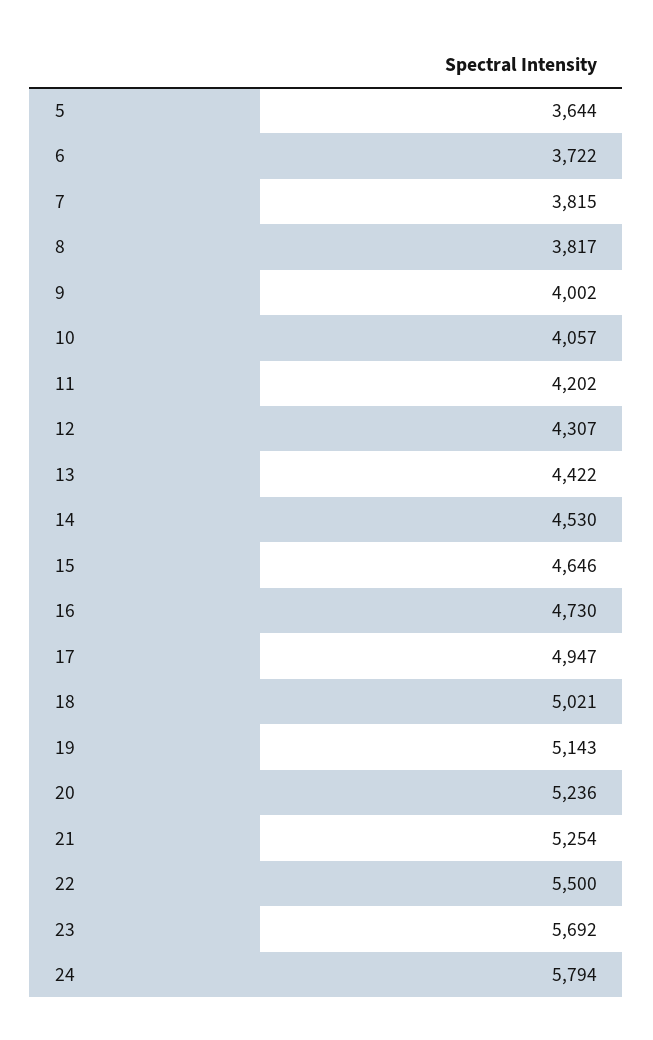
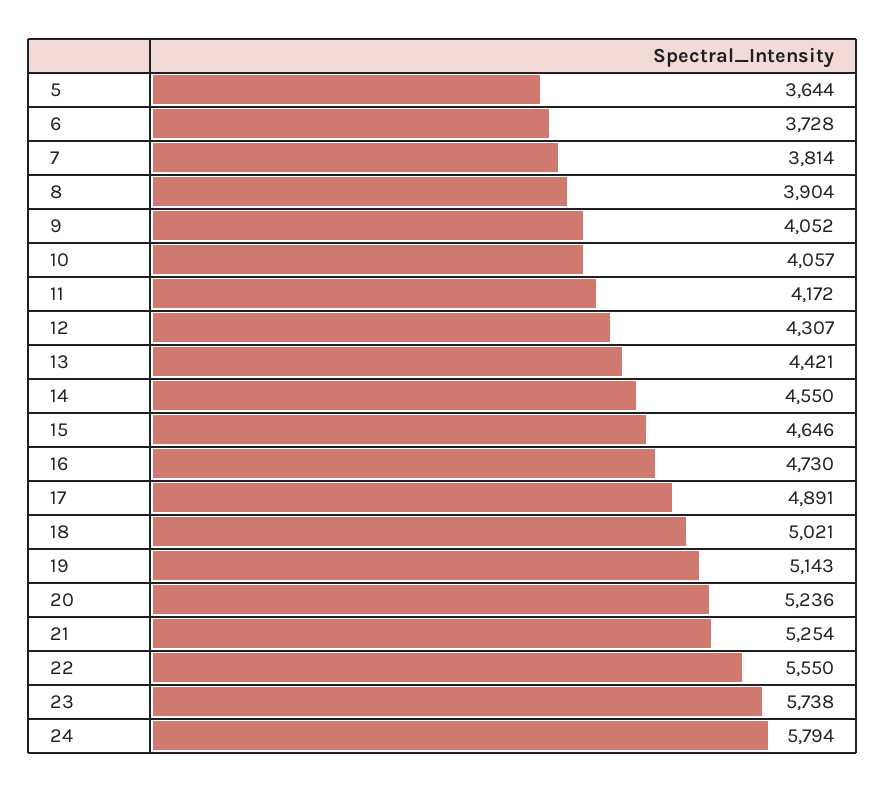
  {
    "5": 3644,
-   "6": 3722,
+   "6": 3728,
-   "7": 3815,
+   "7": 3814,
-   "8": 3817,
+   "8": 3904,
-   "9": 4002,
+   "9": 4052,
    "10": 4057,
-   "11": 4202,
+   "11": 4172,
    "12": 4307,
-   "13": 4422,
+   "13": 4421,
-   "14": 4530,
+   "14": 4550,
    "15": 4646,
    "16": 4730,
-   "17": 4947,
+   "17": 4891,
    "18": 5021,
    "19": 5143,
    "20": 5236,
    "21": 5254,
-   "22": 5500,
+   "22": 5550,
-   "23": 5692,
+   "23": 5738,
    "24": 5794
  }

